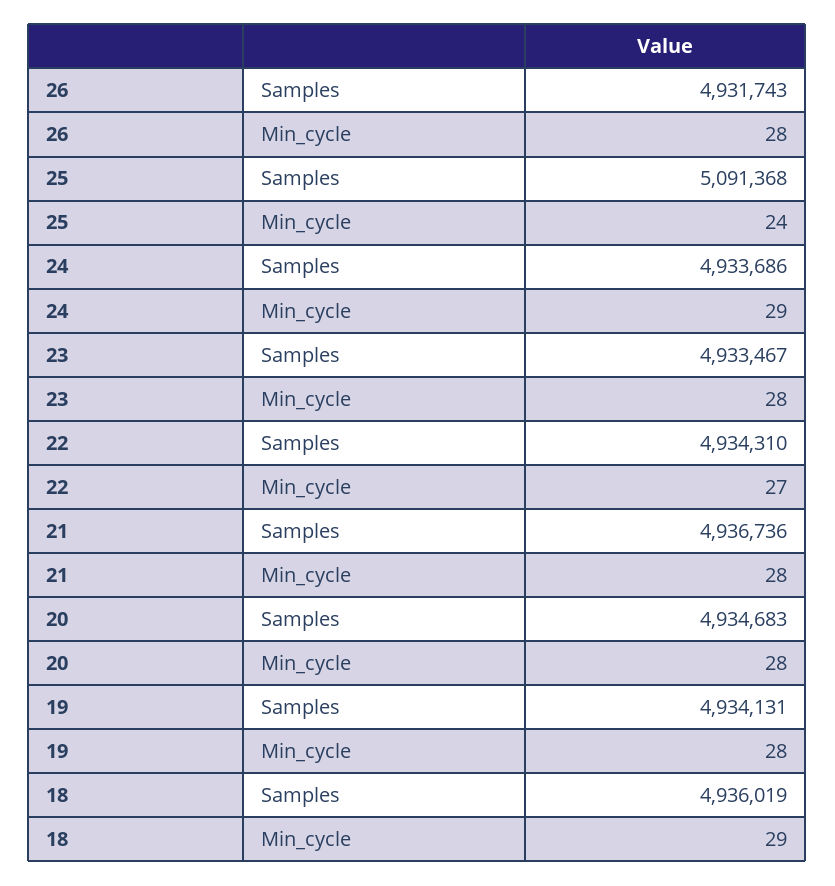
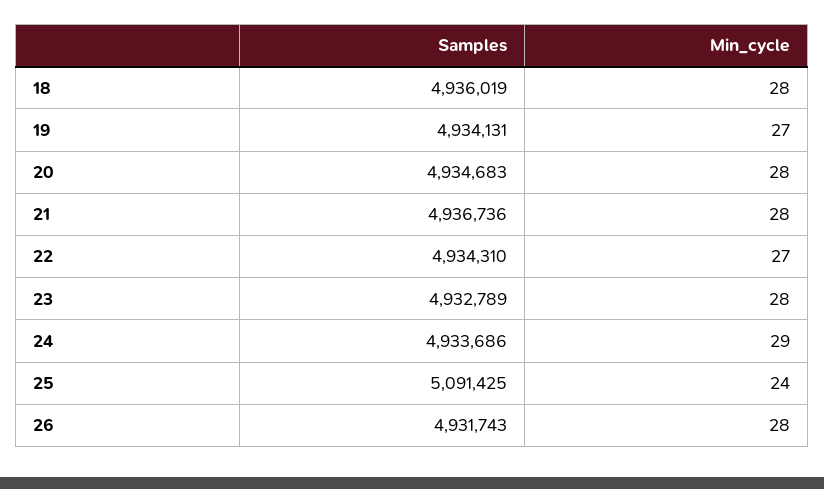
  {
    "26": {
      "Samples": 4931743,
      "Min_cycle": 28
    },
    "25": {
-     "Samples": 5091368,
+     "Samples": 5091425,
      "Min_cycle": 24
    },
    "24": {
      "Samples": 4933686,
      "Min_cycle": 29
    },
    "23": {
-     "Samples": 4933467,
+     "Samples": 4932789,
      "Min_cycle": 28
    },
    "22": {
      "Samples": 4934310,
      "Min_cycle": 27
    },
    "21": {
      "Samples": 4936736,
      "Min_cycle": 28
    },
    "20": {
      "Samples": 4934683,
      "Min_cycle": 28
    },
    "19": {
      "Samples": 4934131,
-     "Min_cycle": 28
+     "Min_cycle": 27
    },
    "18": {
      "Samples": 4936019,
-     "Min_cycle": 29
+     "Min_cycle": 28
    }
  }

